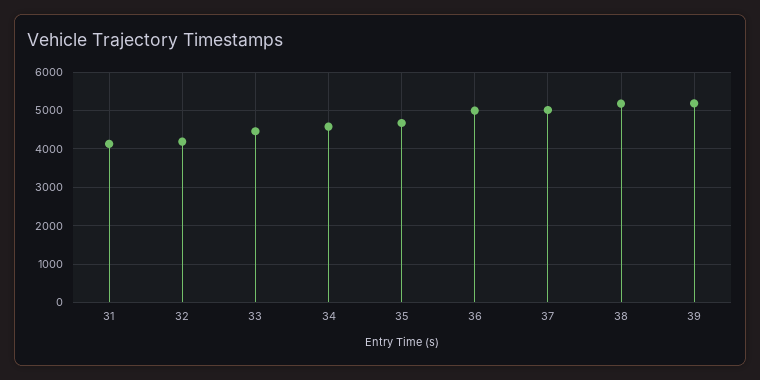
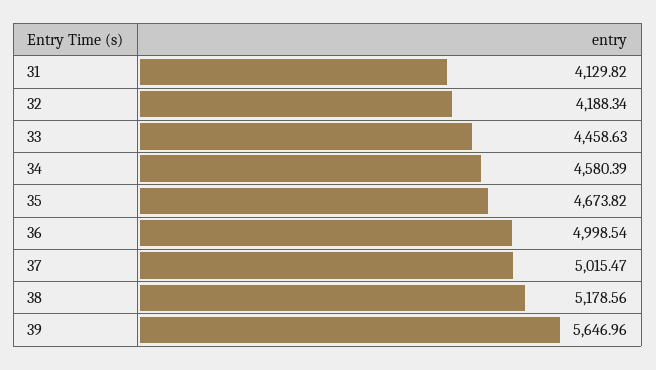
  {
    "31": 4129.82,
    "32": 4188.34,
    "33": 4458.63,
    "34": 4580.39,
    "35": 4673.82,
    "36": 4998.54,
    "37": 5015.47,
    "38": 5178.56,
-   "39": 5200
+   "39": 5646.96
  }

